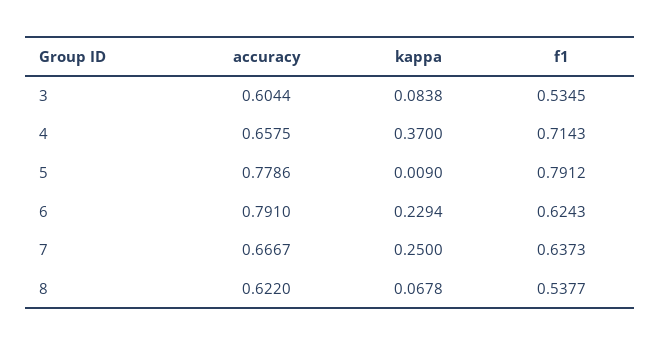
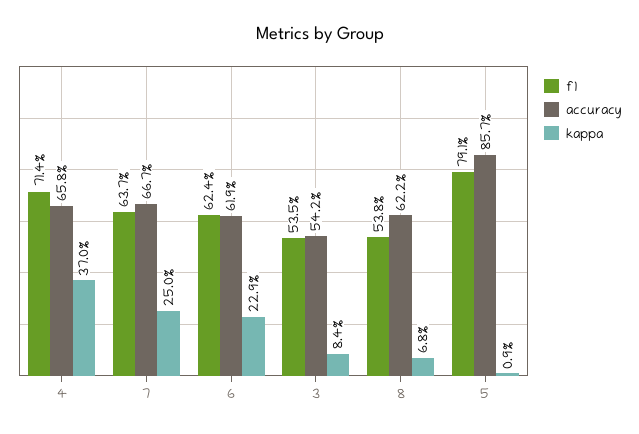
  {
    "accuracy": {
-     "3": 0.6044,
+     "3": 0.542,
      "4": 0.6575,
-     "5": 0.7786,
+     "5": 0.857,
-     "6": 0.791,
+     "6": 0.619,
      "7": 0.6667,
      "8": 0.622
    },
    "kappa": {
      "3": 0.0838,
      "4": 0.37,
      "5": 0.009,
      "6": 0.2294,
      "7": 0.25,
      "8": 0.0678
    },
    "f1": {
      "3": 0.5345,
      "4": 0.7143,
      "5": 0.7912,
      "6": 0.6243,
      "7": 0.6373,
      "8": 0.5377
    }
  }

